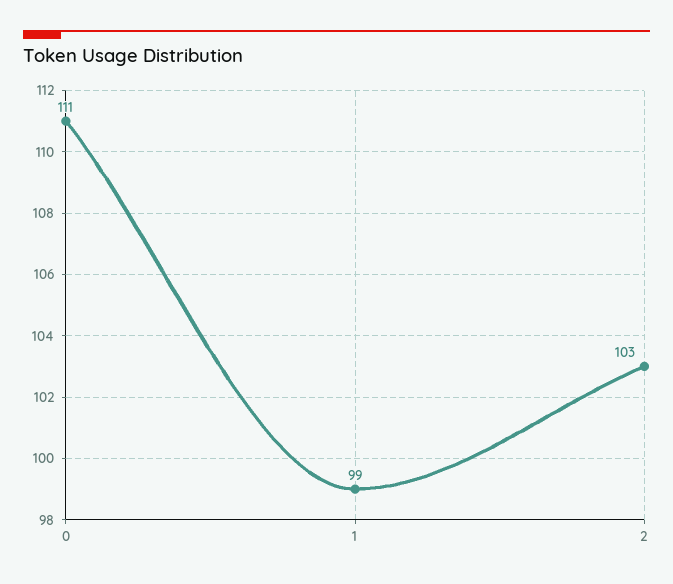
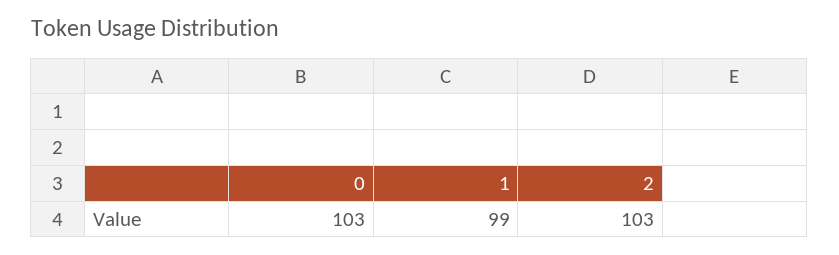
  {
-   "0": 111,
+   "0": 103,
    "1": 99,
    "2": 103
  }

